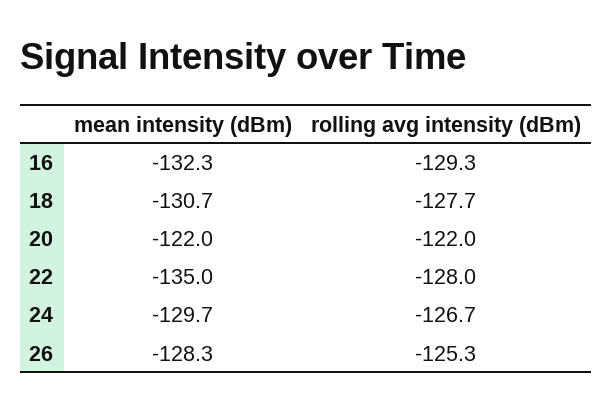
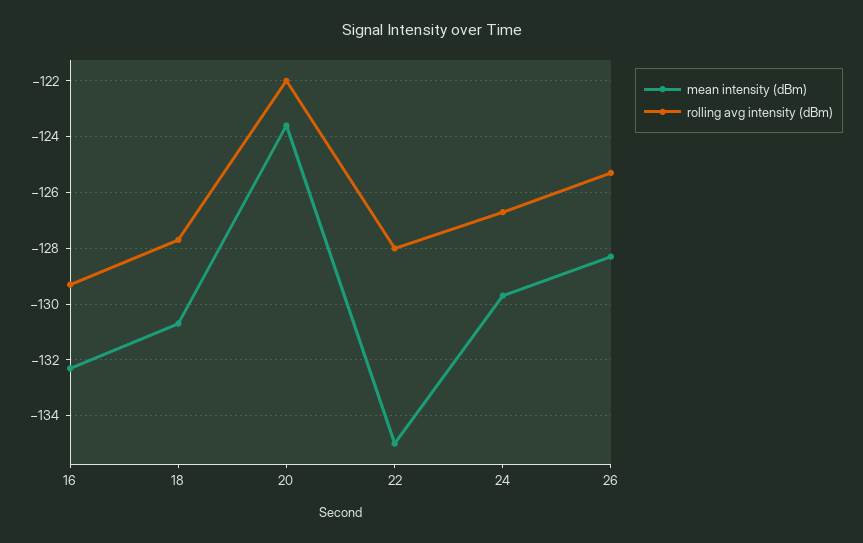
  {
    "mean intensity (dBm)": {
      "16": -132.3,
      "18": -130.7,
-     "20": -122,
+     "20": -123.5,
      "22": -135,
      "24": -129.7,
      "26": -128.3
    },
    "rolling avg intensity (dBm)": {
      "16": -129.3,
      "18": -127.7,
      "20": -122,
      "22": -128,
      "24": -126.7,
      "26": -125.3
    }
  }

